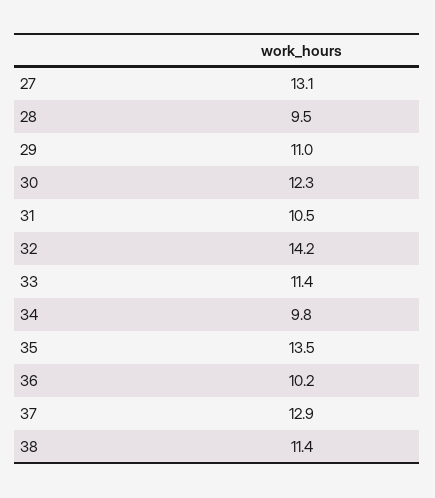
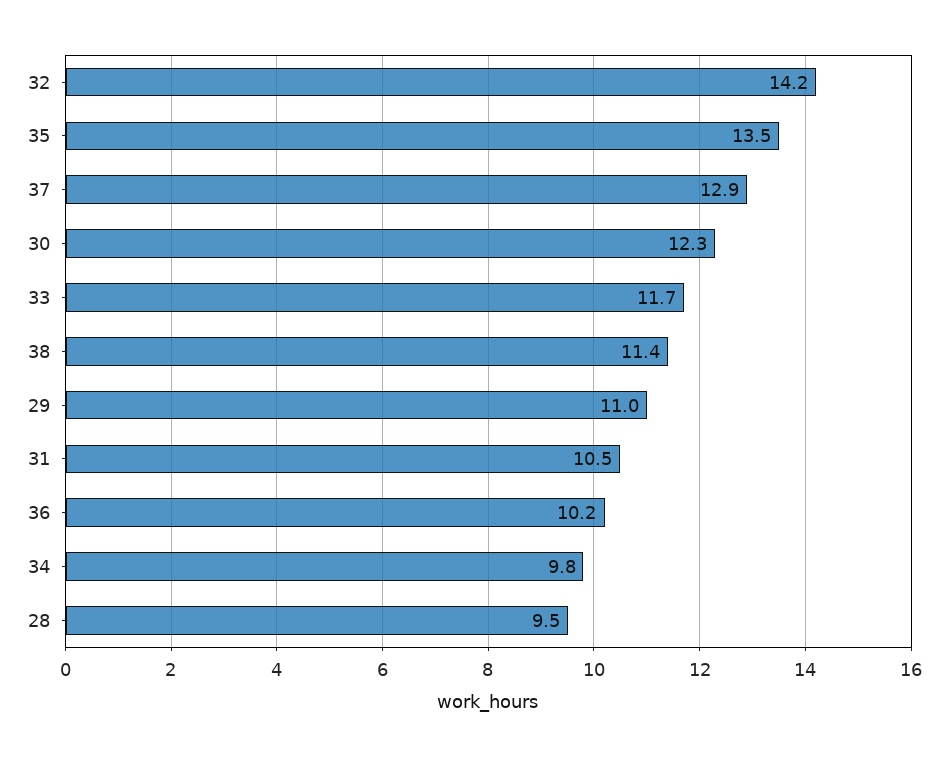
  {
-   "27": 13.1,
    "28": 9.5,
    "29": 11,
    "30": 12.3,
    "31": 10.5,
    "32": 14.2,
-   "33": 11.4,
+   "33": 11.7,
    "34": 9.8,
    "35": 13.5,
    "36": 10.2,
    "37": 12.9,
    "38": 11.4
  }

